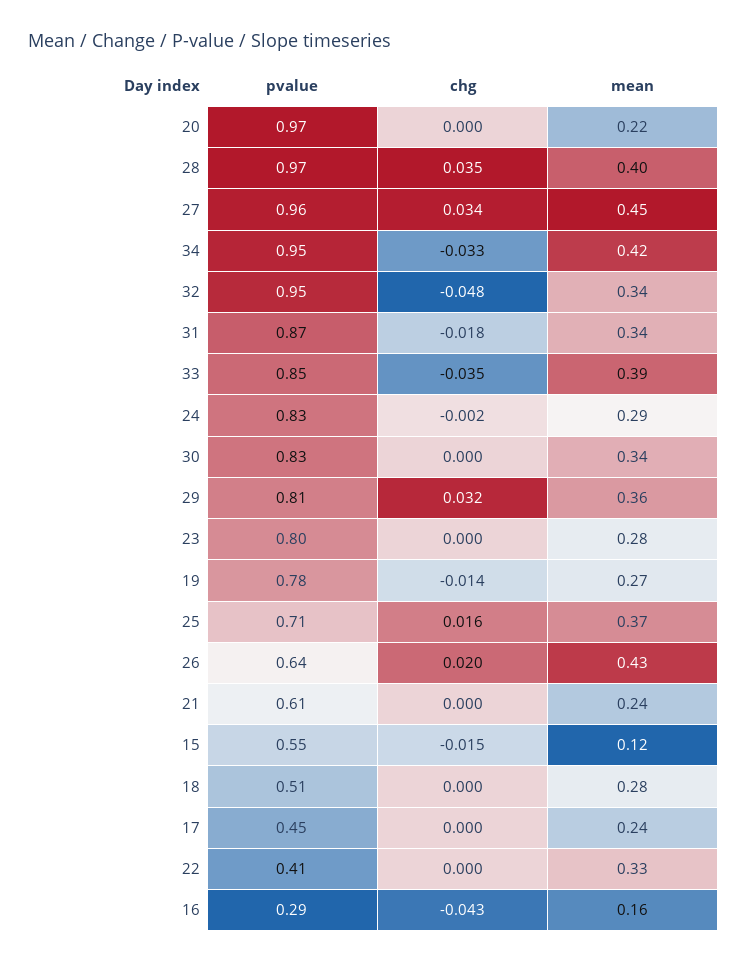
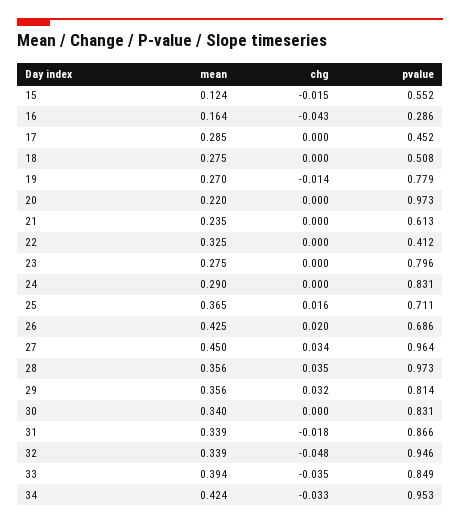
  {
    "pvalue": {
      "20": 0.973,
      "28": 0.973,
      "27": 0.964,
      "34": 0.953,
      "32": 0.946,
      "31": 0.866,
      "33": 0.849,
      "24": 0.831,
      "30": 0.831,
      "29": 0.814,
      "23": 0.796,
      "19": 0.779,
      "25": 0.711,
-     "26": 0.64,
+     "26": 0.686,
      "21": 0.613,
      "15": 0.552,
      "18": 0.508,
      "17": 0.452,
      "22": 0.412,
      "16": 0.286
    },
    "chg": {
      "20": 0,
      "28": 0.035,
      "27": 0.034,
      "34": -0.033,
      "32": -0.048,
      "31": -0.018,
      "33": -0.035,
-     "24": -0.002,
+     "24": 0,
      "30": 0,
      "29": 0.032,
      "23": 0,
      "19": -0.014,
      "25": 0.016,
      "26": 0.02,
      "21": 0,
      "15": -0.015,
      "18": 0,
      "17": 0,
      "22": 0,
      "16": -0.043
    },
    "mean": {
      "20": 0.22,
-     "28": 0.4,
+     "28": 0.356,
      "27": 0.45,
      "34": 0.424,
      "32": 0.339,
      "31": 0.339,
      "33": 0.394,
      "24": 0.29,
      "30": 0.34,
      "29": 0.356,
      "23": 0.275,
      "19": 0.27,
      "25": 0.365,
      "26": 0.425,
      "21": 0.235,
      "15": 0.124,
      "18": 0.275,
-     "17": 0.24,
+     "17": 0.285,
      "22": 0.325,
      "16": 0.164
    }
  }

